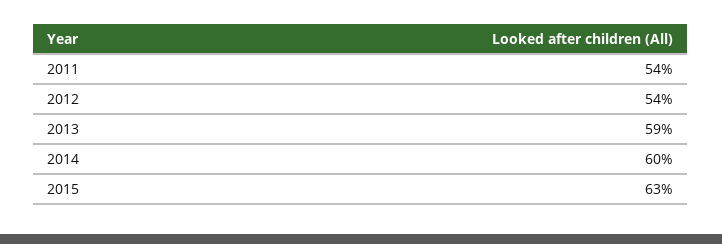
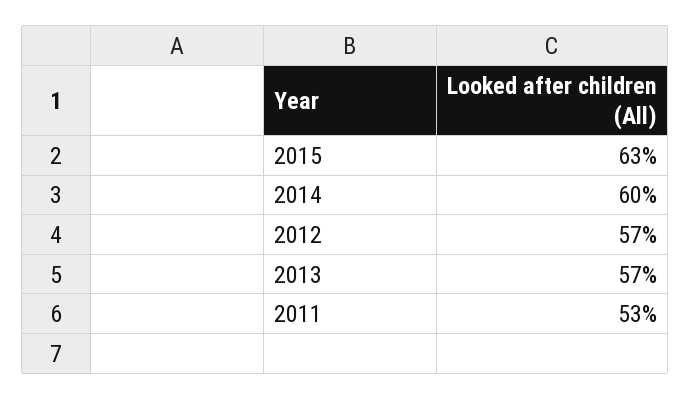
  {
-   "2011": 54,
+   "2011": 53,
-   "2012": 54,
+   "2012": 57,
-   "2013": 59,
+   "2013": 57,
    "2014": 60,
    "2015": 63
  }

